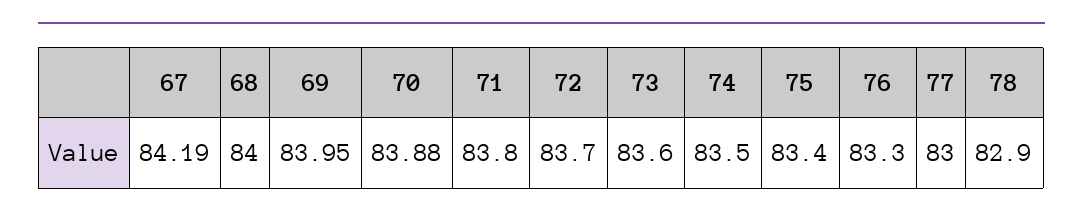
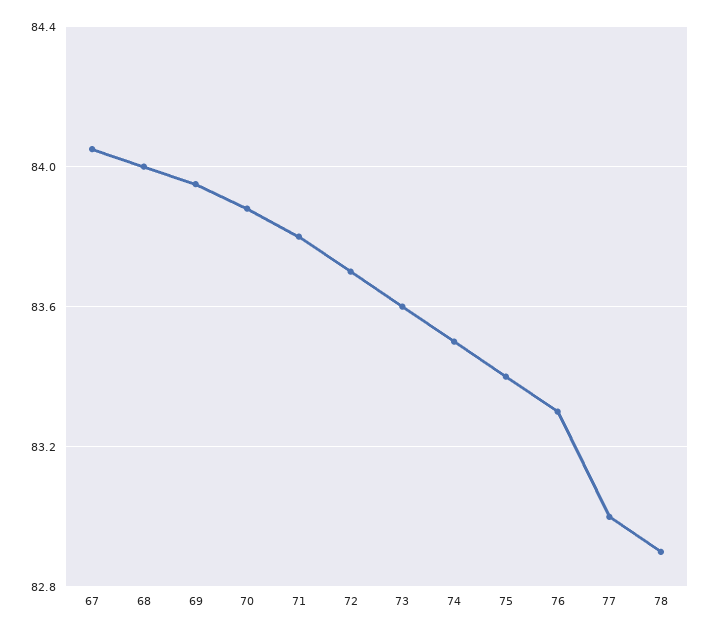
  {
-   "67": 84.19,
+   "67": 84.05,
    "68": 84,
    "69": 83.95,
    "70": 83.88,
    "71": 83.8,
    "72": 83.7,
    "73": 83.6,
    "74": 83.5,
    "75": 83.4,
    "76": 83.3,
    "77": 83,
    "78": 82.9
  }

